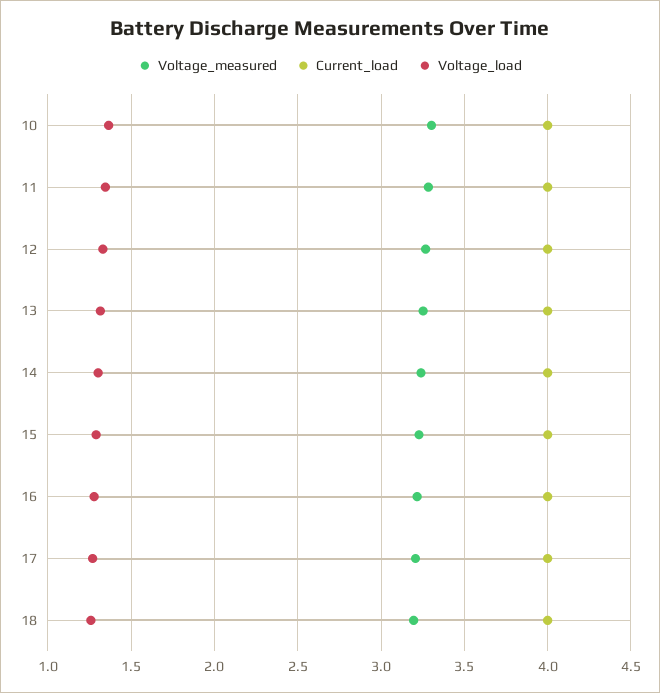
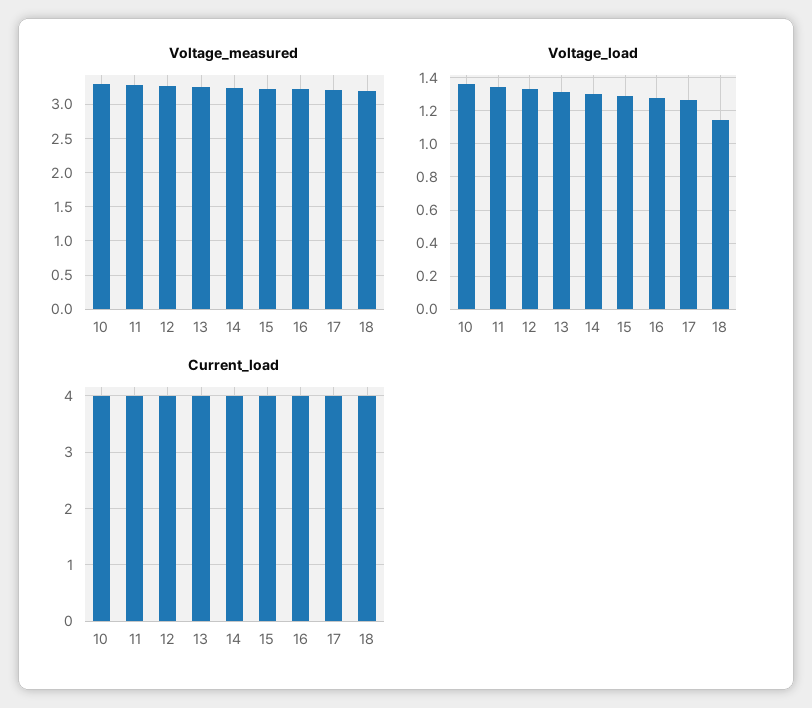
  {
    "Voltage_measured": {
      "10": 3.3,
      "11": 3.3,
      "12": 3.25,
      "13": 3.25,
      "14": 3.25,
      "15": 3.25,
      "16": 3.2,
      "17": 3.2,
      "18": 3.2
    },
    "Current_load": {
      "10": 4,
      "11": 4,
      "12": 4,
      "13": 4,
      "14": 4,
      "15": 4,
      "16": 4,
      "17": 4,
      "18": 4
    },
    "Voltage_load": {
      "10": 1.35,
      "11": 1.35,
      "12": 1.35,
      "13": 1.3,
      "14": 1.3,
      "15": 1.3,
      "16": 1.3,
      "17": 1.25,
-     "18": 1.25
+     "18": 1.15
    }
  }

